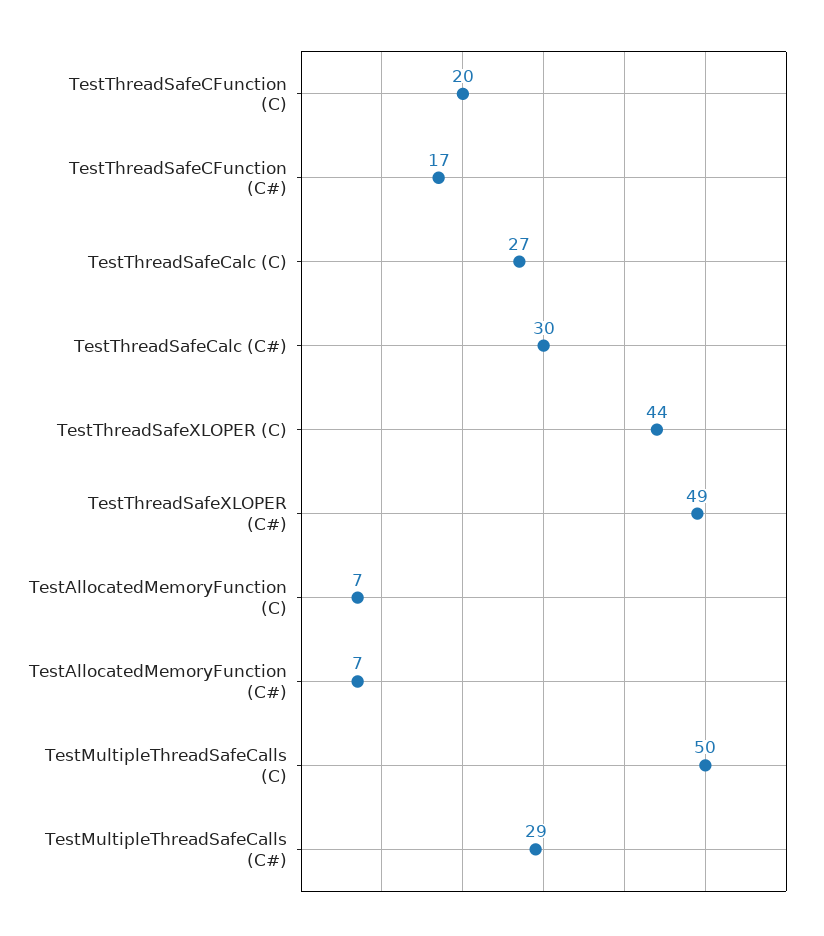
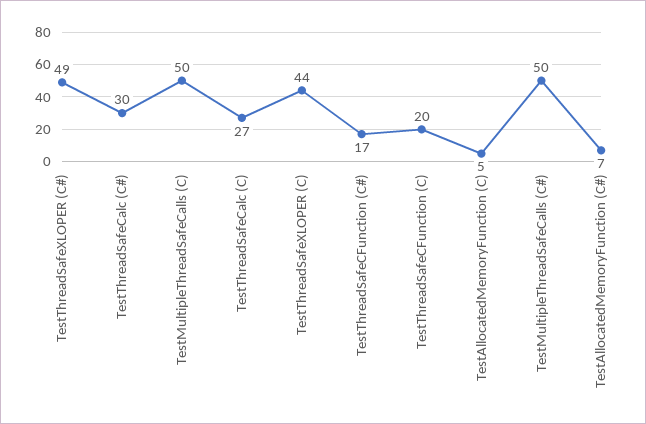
  {
    "TestThreadSafeCFunction (C)": 20,
    "TestThreadSafeCFunction (C#)": 17,
    "TestThreadSafeCalc (C)": 27,
    "TestThreadSafeCalc (C#)": 30,
    "TestThreadSafeXLOPER (C)": 44,
    "TestThreadSafeXLOPER (C#)": 49,
-   "TestAllocatedMemoryFunction (C)": 7,
+   "TestAllocatedMemoryFunction (C)": 5,
    "TestAllocatedMemoryFunction (C#)": 7,
    "TestMultipleThreadSafeCalls (C)": 50,
-   "TestMultipleThreadSafeCalls (C#)": 29
+   "TestMultipleThreadSafeCalls (C#)": 50
  }

